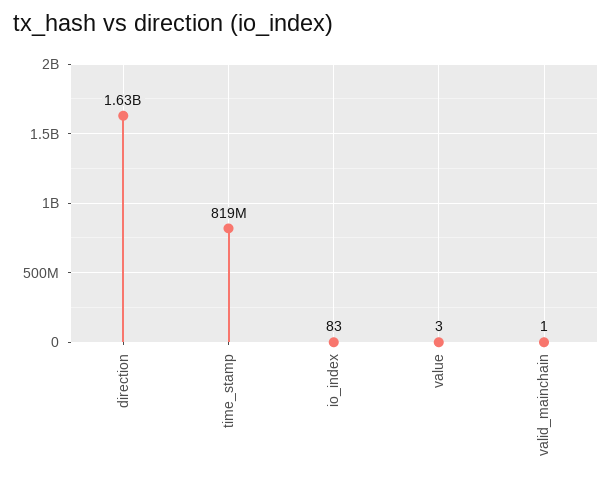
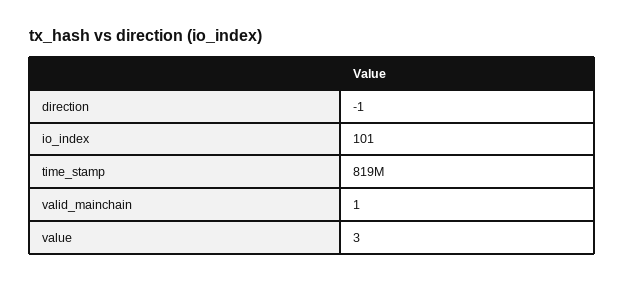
  {
-   "direction": 1630000000,
+   "direction": -1,
    "time_stamp": 819000000,
-   "io_index": 83,
+   "io_index": 101,
    "value": 3,
    "valid_mainchain": 1
  }

